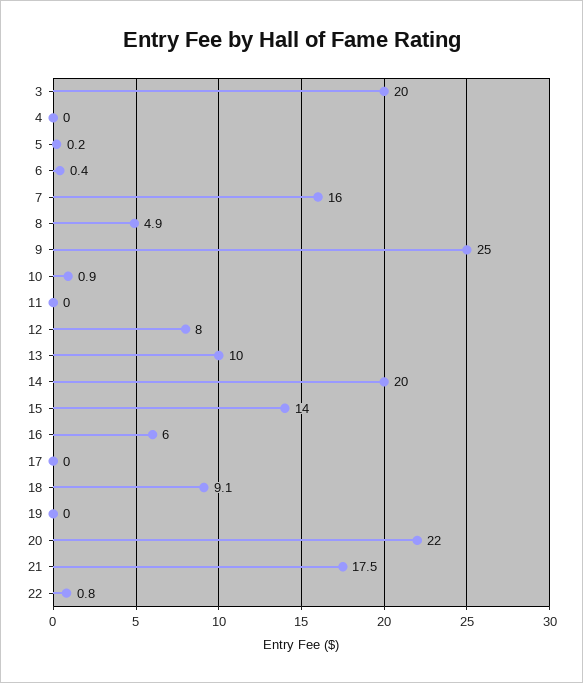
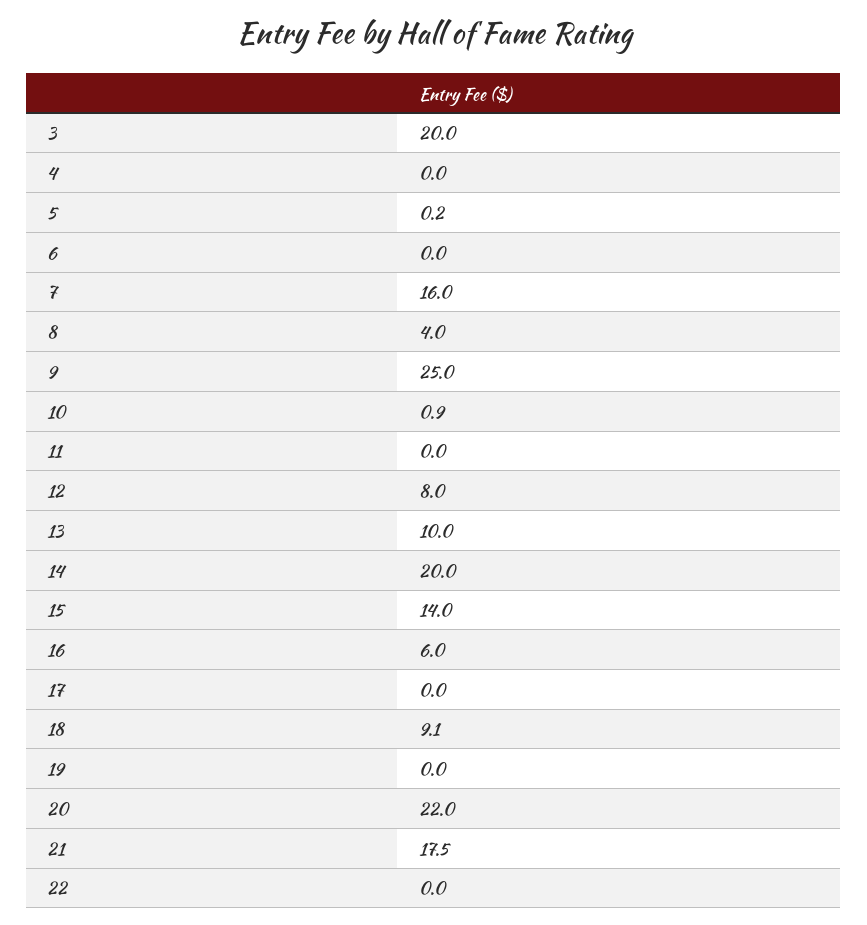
  {
    "3": 20,
    "4": 0,
    "5": 0.2,
-   "6": 0.4,
+   "6": 0,
    "7": 16,
-   "8": 4.9,
+   "8": 4,
    "9": 25,
    "10": 0.9,
    "11": 0,
    "12": 8,
    "13": 10,
    "14": 20,
    "15": 14,
    "16": 6,
    "17": 0,
    "18": 9.1,
    "19": 0,
    "20": 22,
    "21": 17.5,
-   "22": 0.8
+   "22": 0
  }

